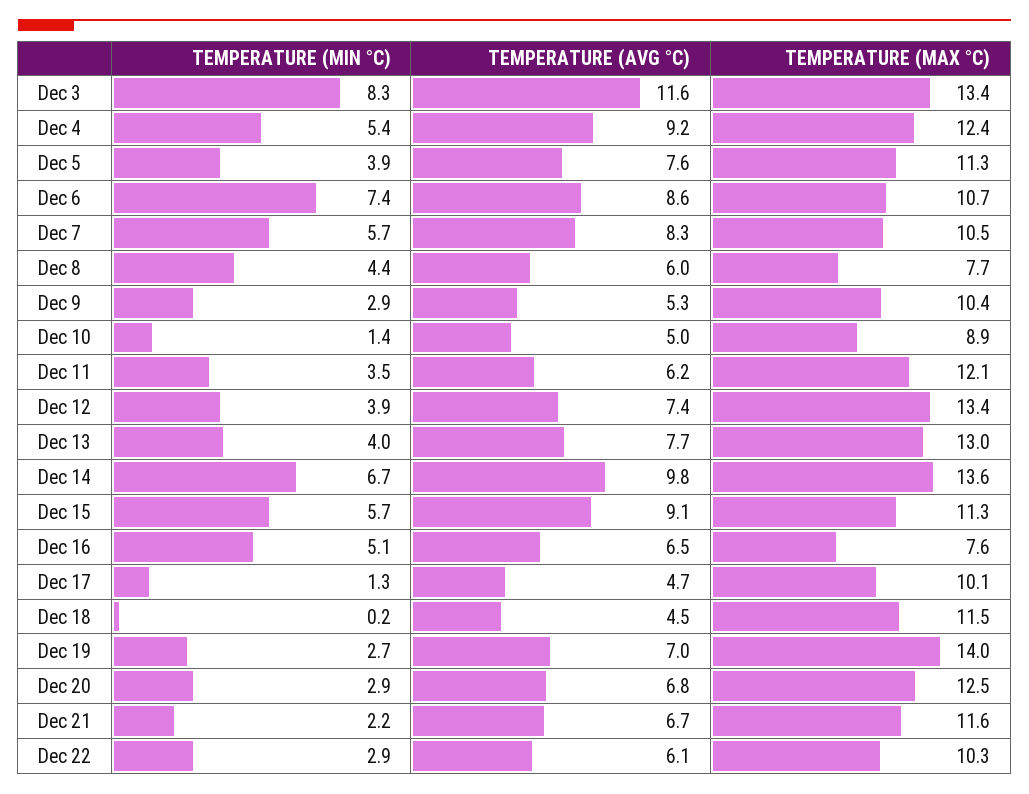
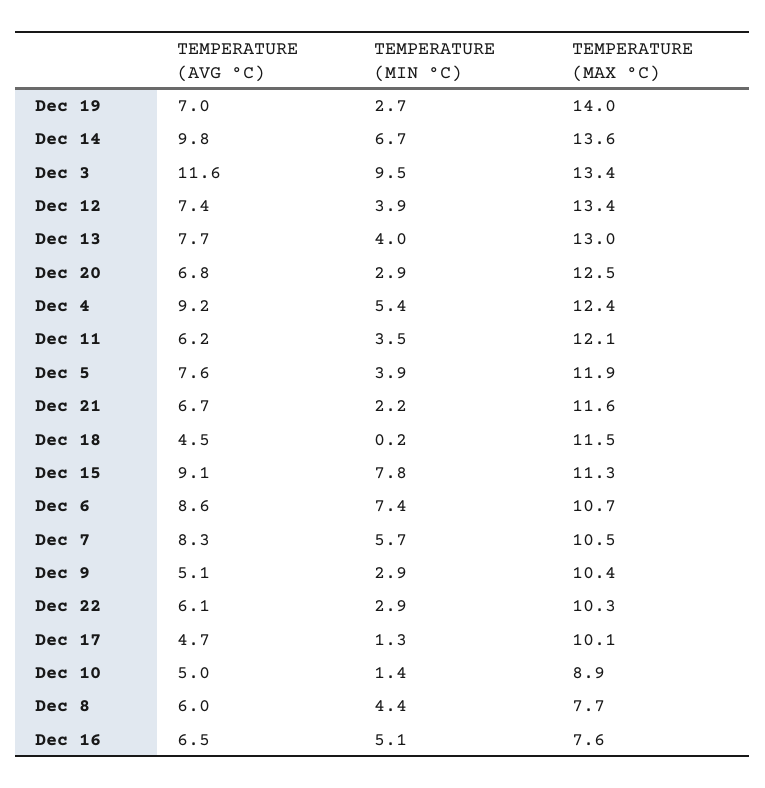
  {
    "TEMPERATURE (MIN °C)": {
-     "Dec 3": 8.3,
+     "Dec 3": 9.5,
      "Dec 4": 5.4,
      "Dec 5": 3.9,
      "Dec 6": 7.4,
      "Dec 7": 5.7,
      "Dec 8": 4.4,
      "Dec 9": 2.9,
      "Dec 10": 1.4,
      "Dec 11": 3.5,
      "Dec 12": 3.9,
      "Dec 13": 4,
      "Dec 14": 6.7,
-     "Dec 15": 5.7,
+     "Dec 15": 7.8,
      "Dec 16": 5.1,
      "Dec 17": 1.3,
      "Dec 18": 0.2,
      "Dec 19": 2.7,
      "Dec 20": 2.9,
      "Dec 21": 2.2,
      "Dec 22": 2.9
    },
    "TEMPERATURE (AVG °C)": {
      "Dec 3": 11.6,
      "Dec 4": 9.2,
      "Dec 5": 7.6,
      "Dec 6": 8.6,
      "Dec 7": 8.3,
      "Dec 8": 6,
-     "Dec 9": 5.3,
+     "Dec 9": 5.1,
      "Dec 10": 5,
      "Dec 11": 6.2,
      "Dec 12": 7.4,
      "Dec 13": 7.7,
      "Dec 14": 9.8,
      "Dec 15": 9.1,
      "Dec 16": 6.5,
      "Dec 17": 4.7,
      "Dec 18": 4.5,
      "Dec 19": 7,
      "Dec 20": 6.8,
      "Dec 21": 6.7,
      "Dec 22": 6.1
    },
    "TEMPERATURE (MAX °C)": {
      "Dec 3": 13.4,
      "Dec 4": 12.4,
-     "Dec 5": 11.3,
+     "Dec 5": 11.9,
      "Dec 6": 10.7,
      "Dec 7": 10.5,
      "Dec 8": 7.7,
      "Dec 9": 10.4,
      "Dec 10": 8.9,
      "Dec 11": 12.1,
      "Dec 12": 13.4,
      "Dec 13": 13,
      "Dec 14": 13.6,
      "Dec 15": 11.3,
      "Dec 16": 7.6,
      "Dec 17": 10.1,
      "Dec 18": 11.5,
      "Dec 19": 14,
      "Dec 20": 12.5,
      "Dec 21": 11.6,
      "Dec 22": 10.3
    }
  }

